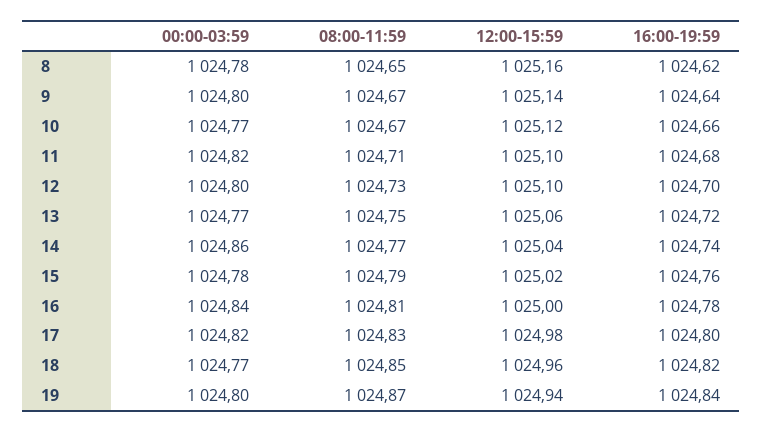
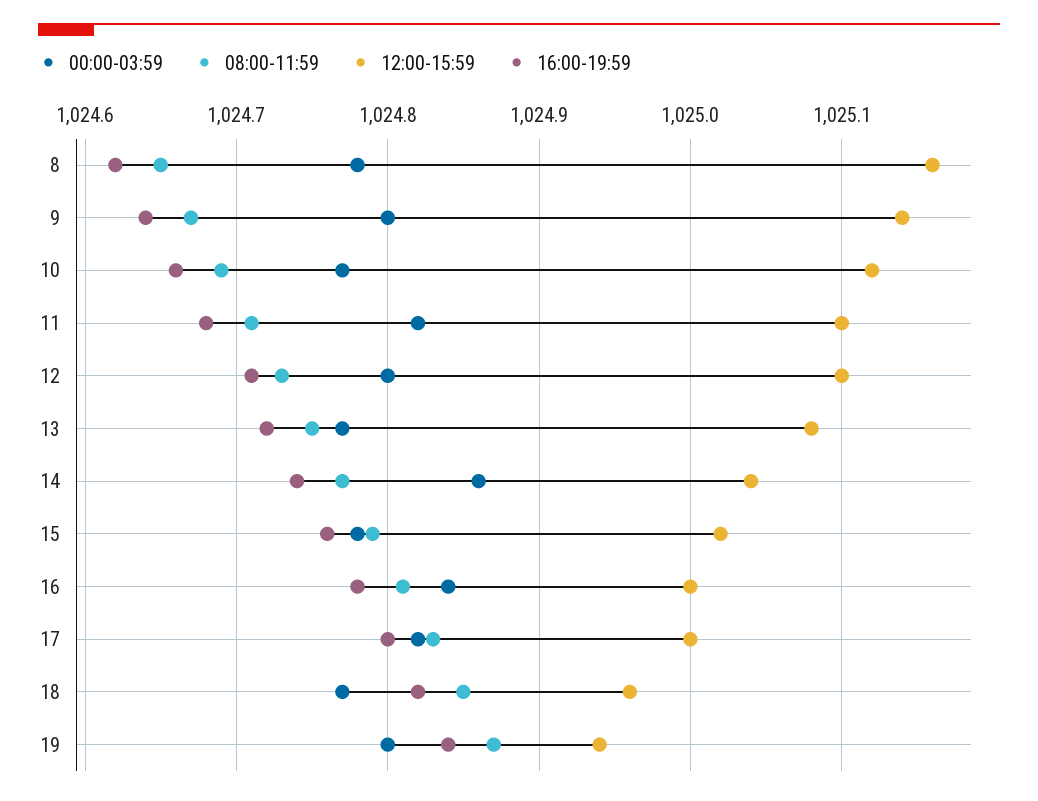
  {
    "00:00-03:59": {
      "8": 1024.78,
      "9": 1024.8,
      "10": 1024.77,
      "11": 1024.82,
      "12": 1024.8,
      "13": 1024.77,
      "14": 1024.86,
      "15": 1024.78,
      "16": 1024.84,
      "17": 1024.82,
      "18": 1024.77,
      "19": 1024.8
    },
    "08:00-11:59": {
      "8": 1024.65,
      "9": 1024.67,
-     "10": 1024.67,
+     "10": 1024.69,
      "11": 1024.71,
      "12": 1024.73,
      "13": 1024.75,
      "14": 1024.77,
      "15": 1024.79,
      "16": 1024.81,
      "17": 1024.83,
      "18": 1024.85,
      "19": 1024.87
    },
    "12:00-15:59": {
      "8": 1025.16,
      "9": 1025.14,
      "10": 1025.12,
      "11": 1025.1,
      "12": 1025.1,
-     "13": 1025.06,
+     "13": 1025.08,
      "14": 1025.04,
      "15": 1025.02,
      "16": 1025,
-     "17": 1024.98,
+     "17": 1025,
      "18": 1024.96,
      "19": 1024.94
    },
    "16:00-19:59": {
      "8": 1024.62,
      "9": 1024.64,
      "10": 1024.66,
      "11": 1024.68,
-     "12": 1024.7,
+     "12": 1024.71,
      "13": 1024.72,
      "14": 1024.74,
      "15": 1024.76,
      "16": 1024.78,
      "17": 1024.8,
      "18": 1024.82,
      "19": 1024.84
    }
  }

